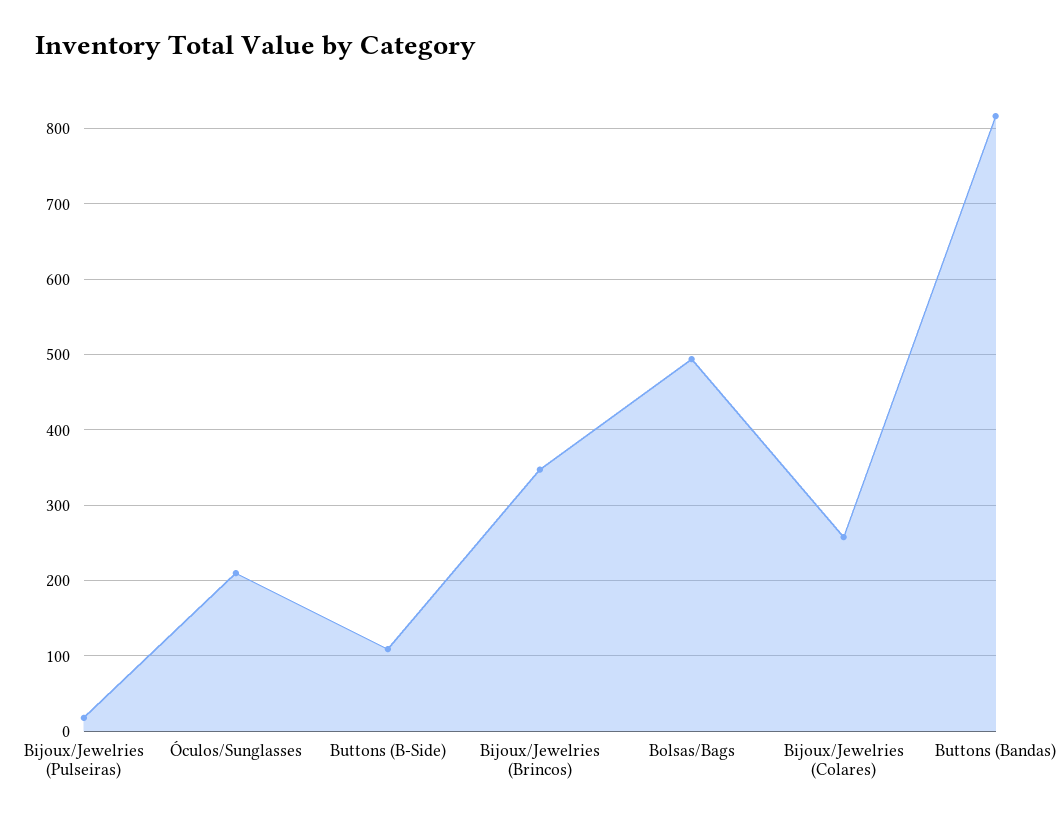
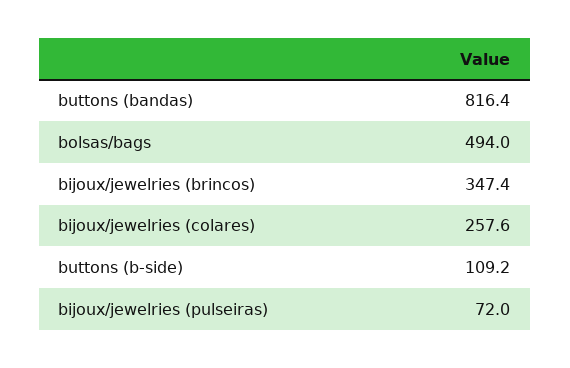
  {
-   "Bijoux/Jewelries (Pulseiras)": 20,
+   "Bijoux/Jewelries (Pulseiras)": 72,
-   "Óculos/Sunglasses": 210,
    "Buttons (B-Side)": 109.2,
    "Bijoux/Jewelries (Brincos)": 347.4,
    "Bolsas/Bags": 494,
    "Bijoux/Jewelries (Colares)": 257.6,
    "Buttons (Bandas)": 816.4
  }

